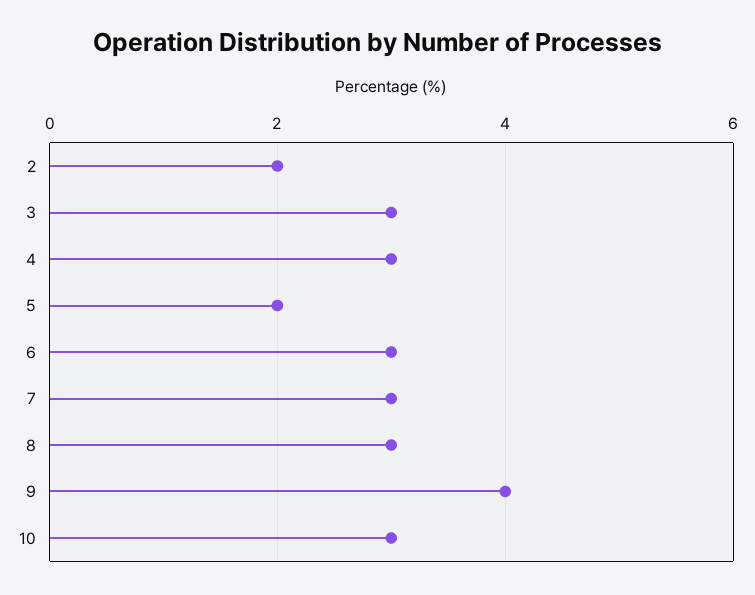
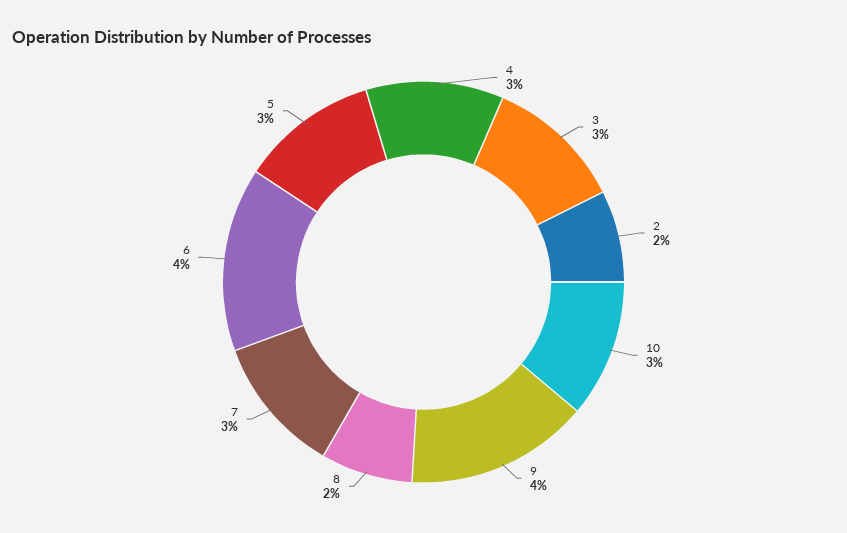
  {
    "2": 2,
    "3": 3,
    "4": 3,
-   "5": 2,
+   "5": 3,
-   "6": 3,
+   "6": 4,
    "7": 3,
-   "8": 3,
+   "8": 2,
    "9": 4,
    "10": 3
  }

